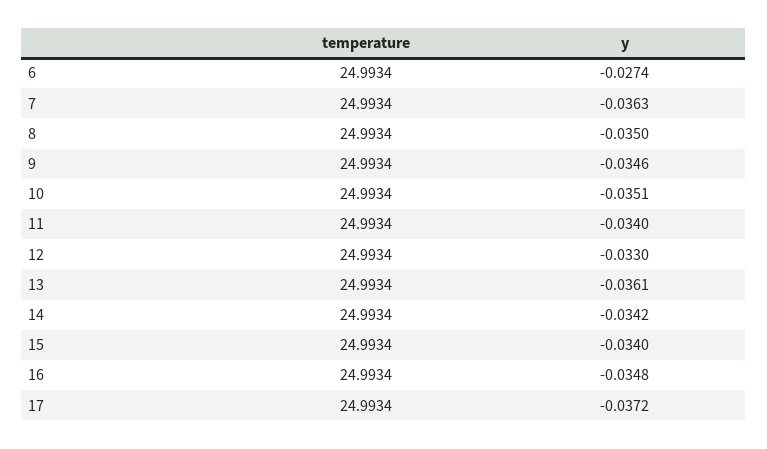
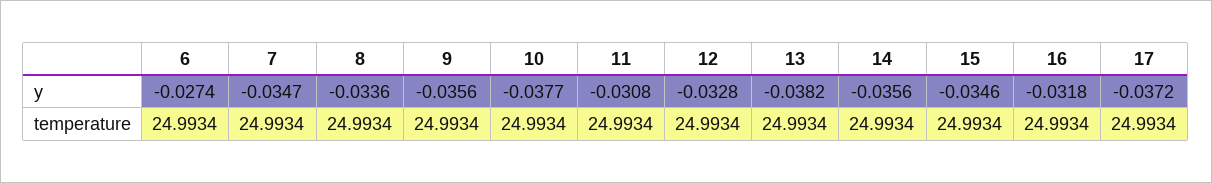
  {
    "temperature": {
      "6": 24.9934,
      "7": 24.9934,
      "8": 24.9934,
      "9": 24.9934,
      "10": 24.9934,
      "11": 24.9934,
      "12": 24.9934,
      "13": 24.9934,
      "14": 24.9934,
      "15": 24.9934,
      "16": 24.9934,
      "17": 24.9934
    },
    "y": {
      "6": -0.0274,
-     "7": -0.0363,
+     "7": -0.0347,
-     "8": -0.035,
+     "8": -0.0336,
-     "9": -0.0346,
+     "9": -0.0356,
-     "10": -0.0351,
+     "10": -0.0377,
-     "11": -0.034,
+     "11": -0.0308,
-     "12": -0.033,
+     "12": -0.0328,
-     "13": -0.0361,
+     "13": -0.0382,
-     "14": -0.0342,
+     "14": -0.0356,
-     "15": -0.034,
+     "15": -0.0346,
-     "16": -0.0348,
+     "16": -0.0318,
      "17": -0.0372
    }
  }

